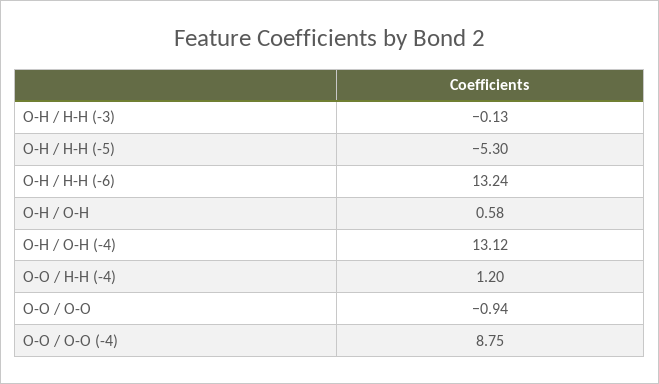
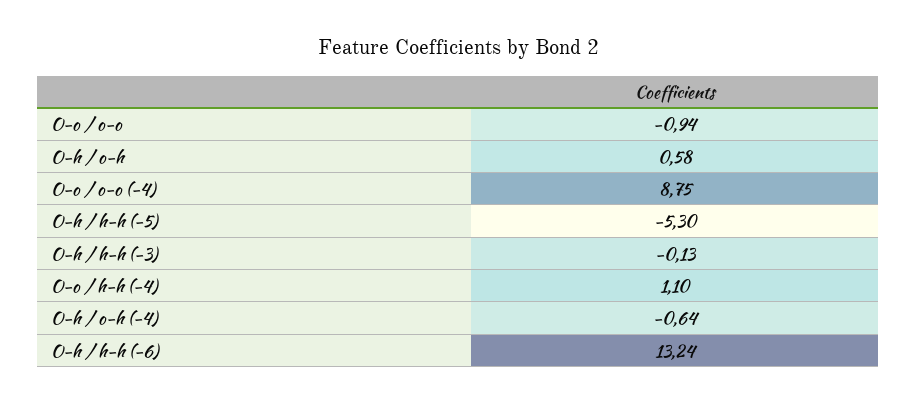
  {
    "O-H / H-H (-3)": -0.13,
    "O-H / H-H (-5)": -5.3,
    "O-H / H-H (-6)": 13.24,
    "O-H / O-H": 0.58,
-   "O-H / O-H (-4)": 13.12,
+   "O-H / O-H (-4)": -0.64,
-   "O-O / H-H (-4)": 1.2,
+   "O-O / H-H (-4)": 1.1,
    "O-O / O-O": -0.94,
    "O-O / O-O (-4)": 8.75
  }

